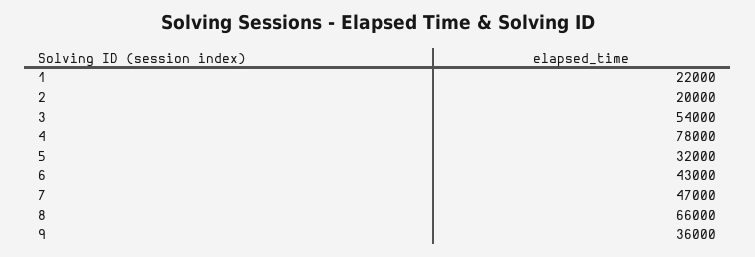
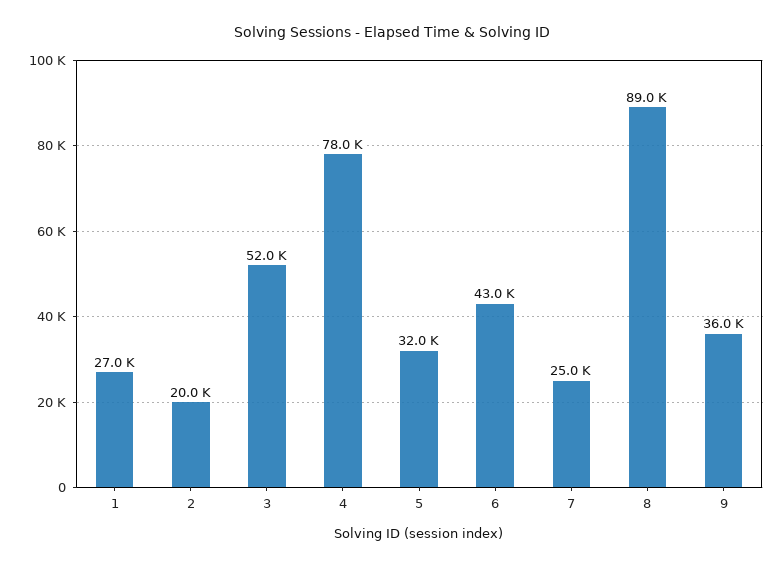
  {
-   "1": 22000,
+   "1": 27000,
    "2": 20000,
-   "3": 54000,
+   "3": 52000,
    "4": 78000,
    "5": 32000,
    "6": 43000,
-   "7": 47000,
+   "7": 25000,
-   "8": 66000,
+   "8": 89000,
    "9": 36000
  }

